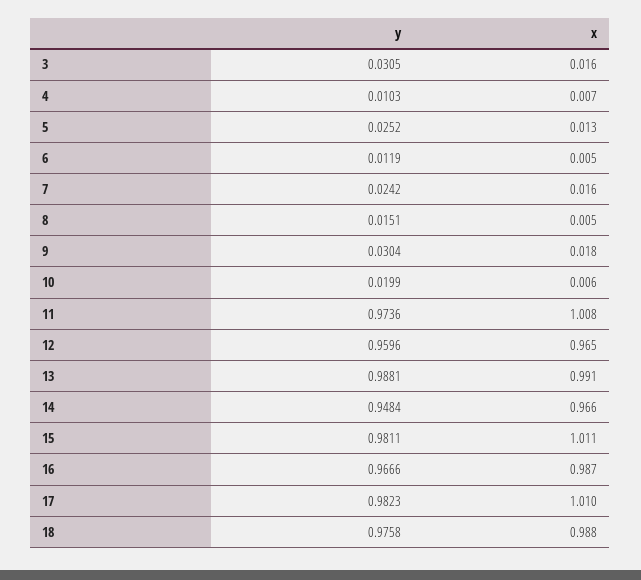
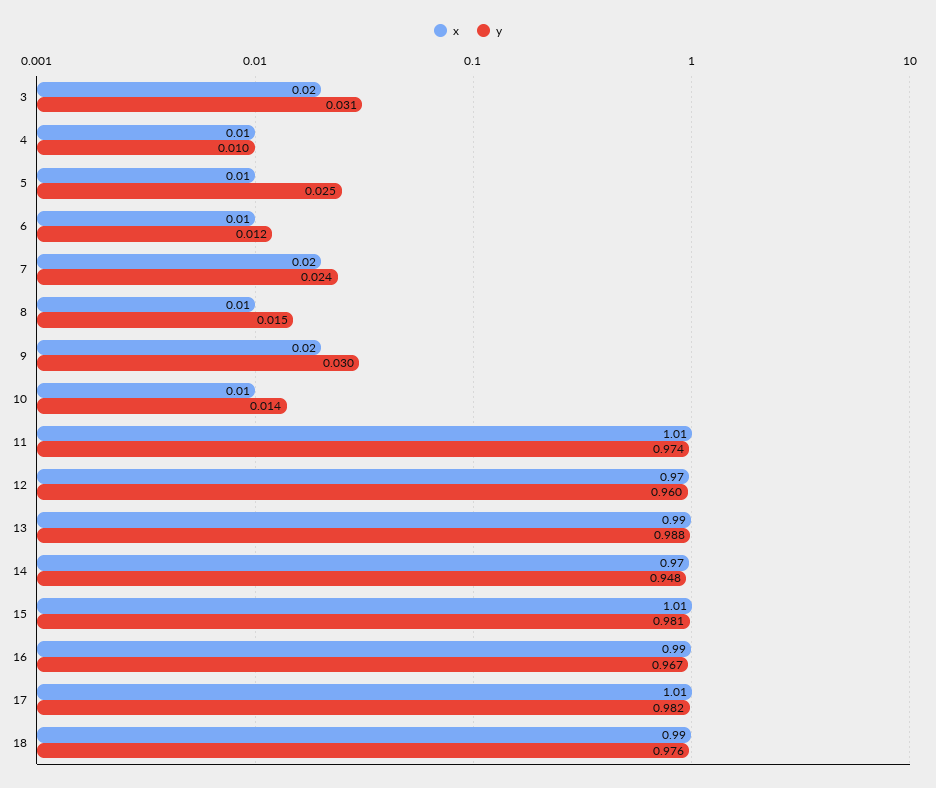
  {
    "y": {
      "3": 0.0305,
      "4": 0.0103,
      "5": 0.0252,
      "6": 0.0119,
      "7": 0.0242,
      "8": 0.0151,
      "9": 0.0304,
-     "10": 0.0199,
+     "10": 0.014,
      "11": 0.9736,
      "12": 0.9596,
      "13": 0.9881,
      "14": 0.9484,
      "15": 0.9811,
      "16": 0.9666,
      "17": 0.9823,
      "18": 0.9758
    },
    "x": {
      "3": 0.016,
      "4": 0.007,
      "5": 0.013,
      "6": 0.005,
      "7": 0.016,
      "8": 0.005,
      "9": 0.018,
      "10": 0.006,
      "11": 1.008,
      "12": 0.965,
      "13": 0.991,
      "14": 0.966,
      "15": 1.011,
      "16": 0.987,
      "17": 1.01,
      "18": 0.988
    }
  }

